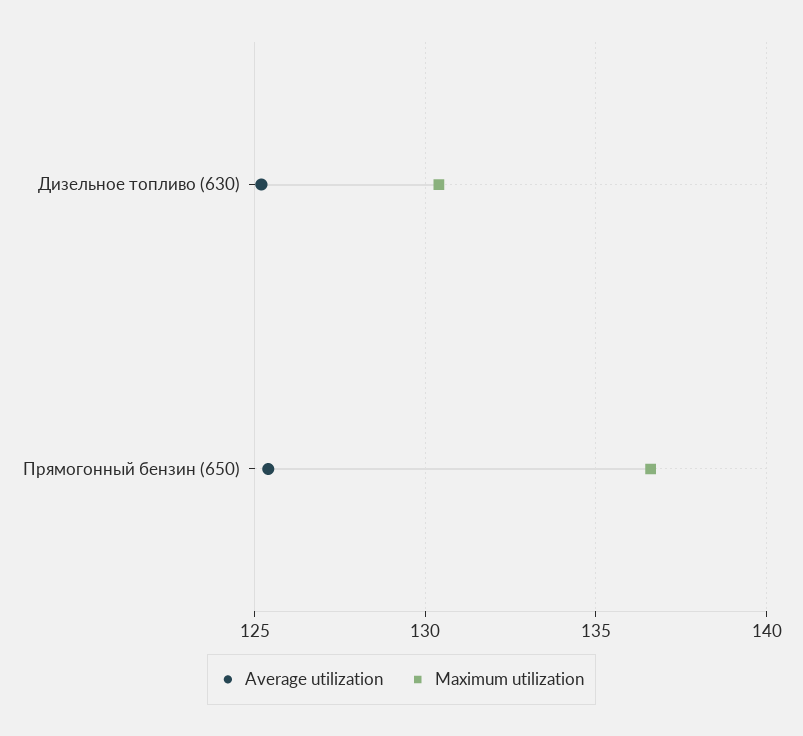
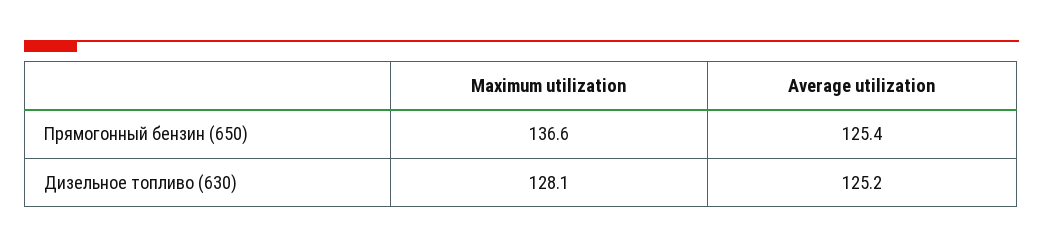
  {
    "Average utilization": {
      "Дизельное топливо (630)": 125.2,
      "Прямогонный бензин (650)": 125.4
    },
    "Maximum utilization": {
-     "Дизельное топливо (630)": 130.5,
+     "Дизельное топливо (630)": 128.1,
      "Прямогонный бензин (650)": 136.6
    }
  }

